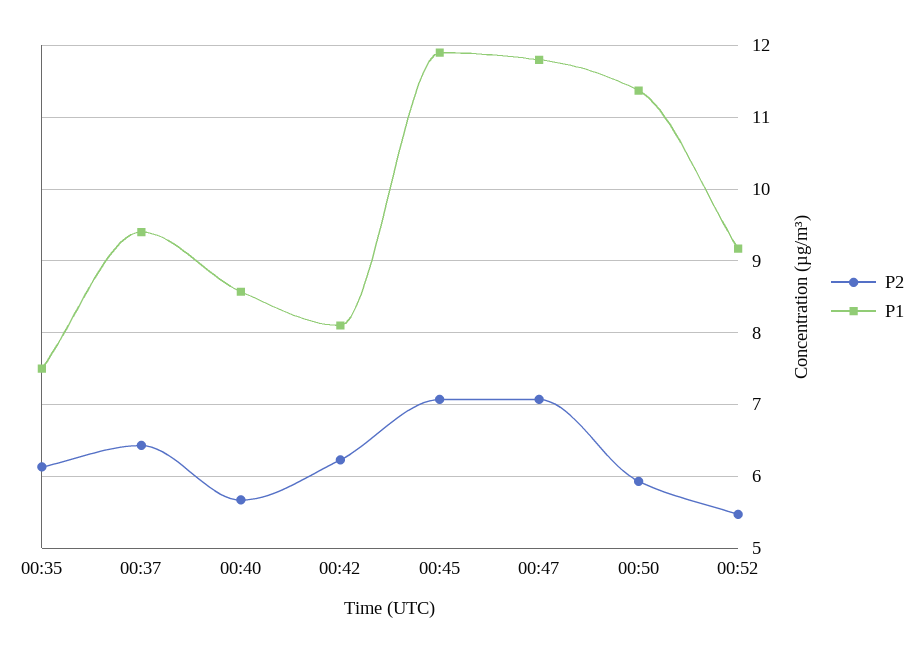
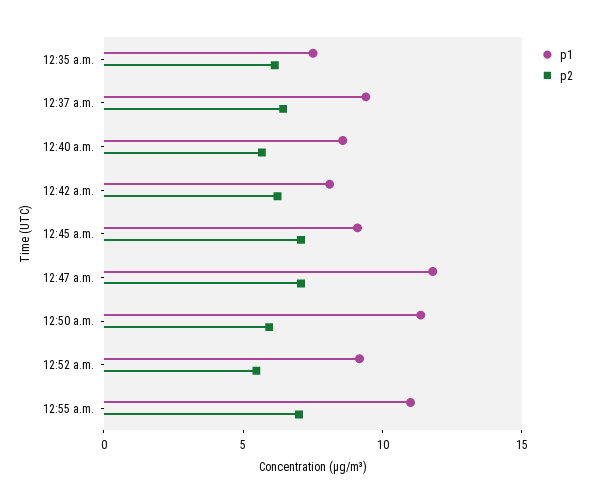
  {
    "P2": {
      "00:35": 6.1,
      "00:37": 6.4,
      "00:40": 5.7,
      "00:42": 6.2,
      "00:45": 7.1,
      "00:47": 7.1,
      "00:50": 5.9,
-     "00:52": 5.5
+     "00:52": 5.5,
+     "12:55 a.m.": 7
    },
    "P1": {
      "00:35": 7.5,
      "00:37": 9.4,
      "00:40": 8.6,
      "00:42": 8.1,
-     "00:45": 11.9,
+     "00:45": 9,
      "00:47": 11.8,
      "00:50": 11.4,
-     "00:52": 9.2
+     "00:52": 9.2,
+     "12:55 a.m.": 11
    }
  }

